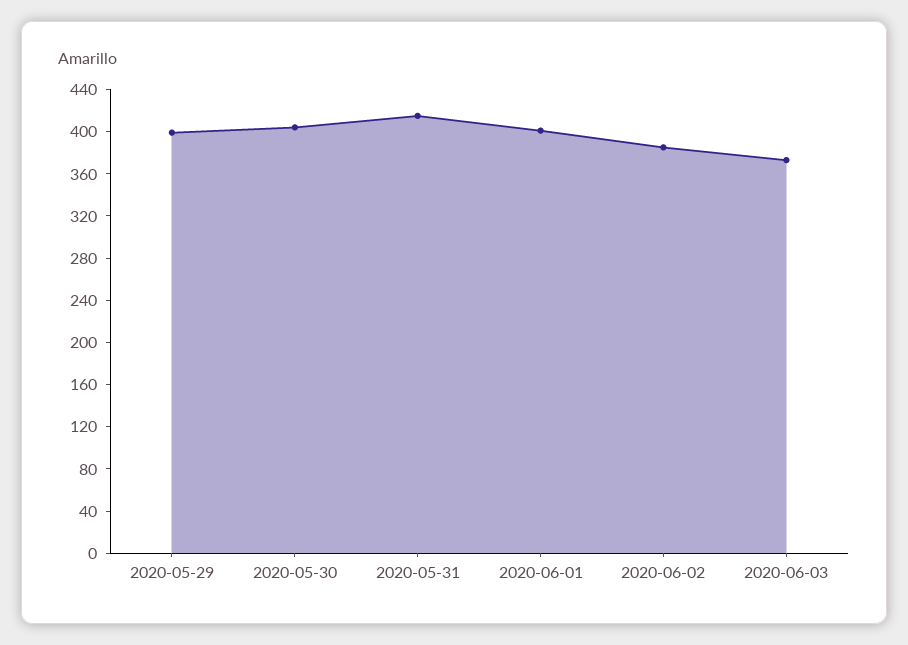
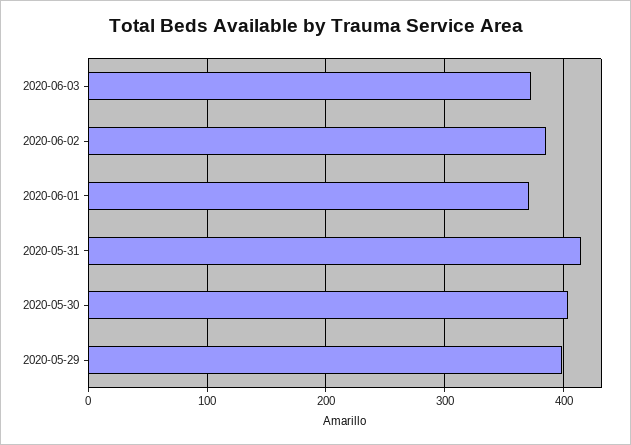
  {
    "2020-05-29": 400,
    "2020-05-30": 400,
    "2020-05-31": 420,
-   "2020-06-01": 400,
+   "2020-06-01": 370,
    "2020-06-02": 390,
    "2020-06-03": 370
  }

